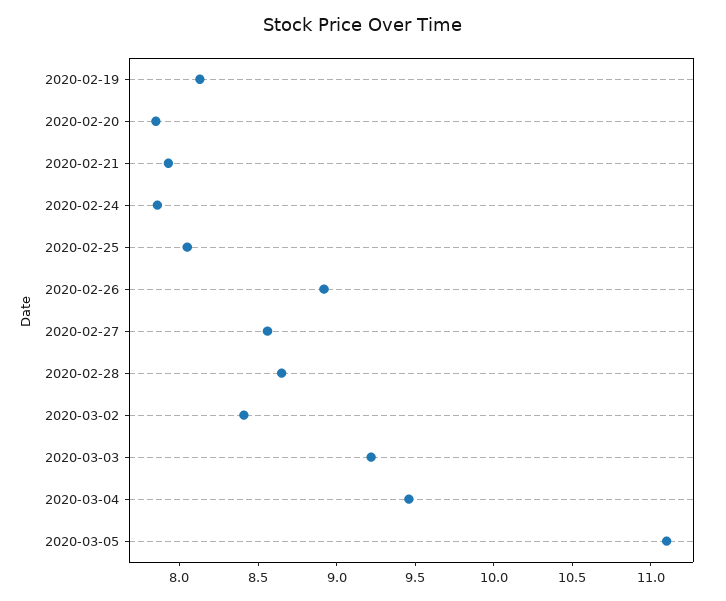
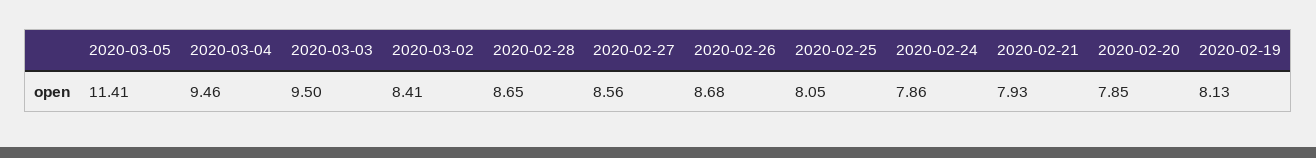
  {
    "2020-02-19": 8.13,
    "2020-02-20": 7.85,
    "2020-02-21": 7.93,
    "2020-02-24": 7.86,
    "2020-02-25": 8.05,
-   "2020-02-26": 8.9,
+   "2020-02-26": 8.68,
    "2020-02-27": 8.56,
    "2020-02-28": 8.65,
    "2020-03-02": 8.41,
-   "2020-03-03": 9.2,
+   "2020-03-03": 9.5,
    "2020-03-04": 9.46,
-   "2020-03-05": 11.1
+   "2020-03-05": 11.41
  }

